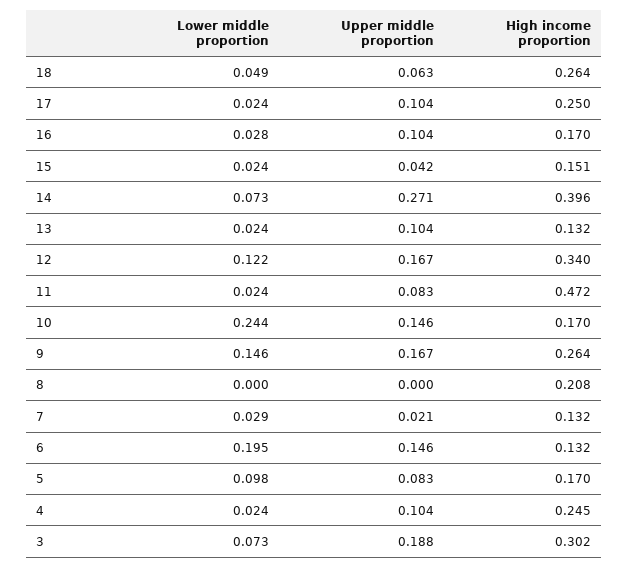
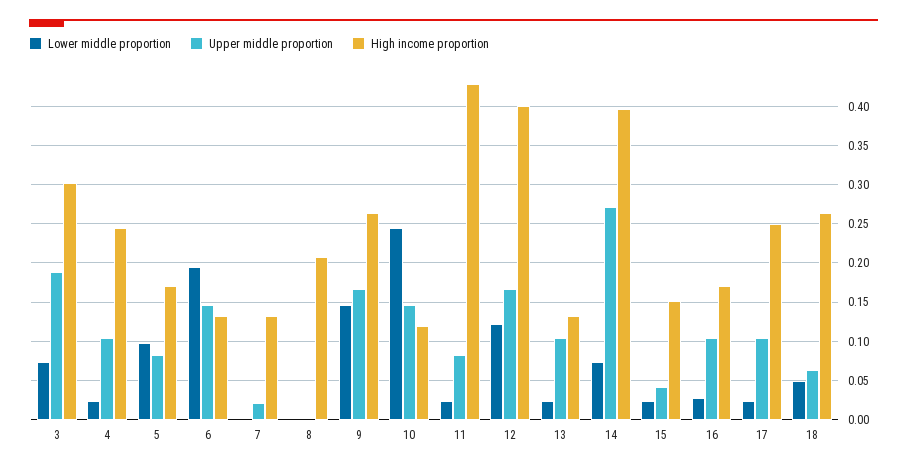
  {
    "Lower middle proportion": {
      "18": 0.049,
      "17": 0.024,
      "16": 0.028,
      "15": 0.024,
      "14": 0.073,
      "13": 0.024,
      "12": 0.122,
      "11": 0.024,
      "10": 0.244,
      "9": 0.146,
      "8": 0,
-     "7": 0.029,
+     "7": 0,
      "6": 0.195,
      "5": 0.098,
      "4": 0.024,
      "3": 0.073
    },
    "Upper middle proportion": {
      "18": 0.063,
      "17": 0.104,
      "16": 0.104,
      "15": 0.042,
      "14": 0.271,
      "13": 0.104,
      "12": 0.167,
      "11": 0.083,
      "10": 0.146,
      "9": 0.167,
      "8": 0,
      "7": 0.021,
      "6": 0.146,
      "5": 0.083,
      "4": 0.104,
      "3": 0.188
    },
    "High income proportion": {
      "18": 0.264,
      "17": 0.25,
      "16": 0.17,
      "15": 0.151,
      "14": 0.396,
      "13": 0.132,
-     "12": 0.34,
+     "12": 0.4,
-     "11": 0.472,
+     "11": 0.43,
-     "10": 0.17,
+     "10": 0.12,
      "9": 0.264,
      "8": 0.208,
      "7": 0.132,
      "6": 0.132,
      "5": 0.17,
      "4": 0.245,
      "3": 0.302
    }
  }

